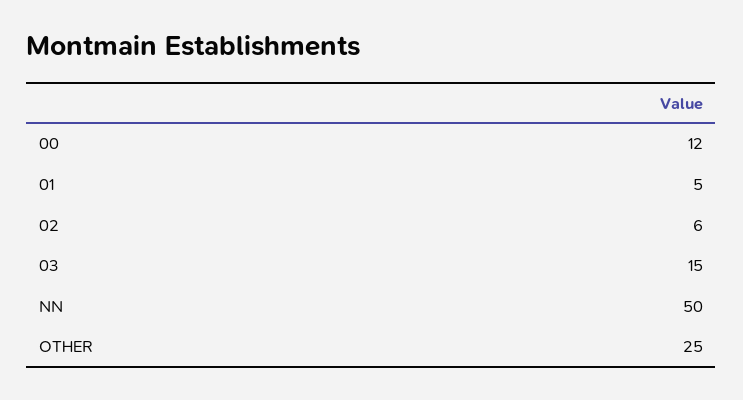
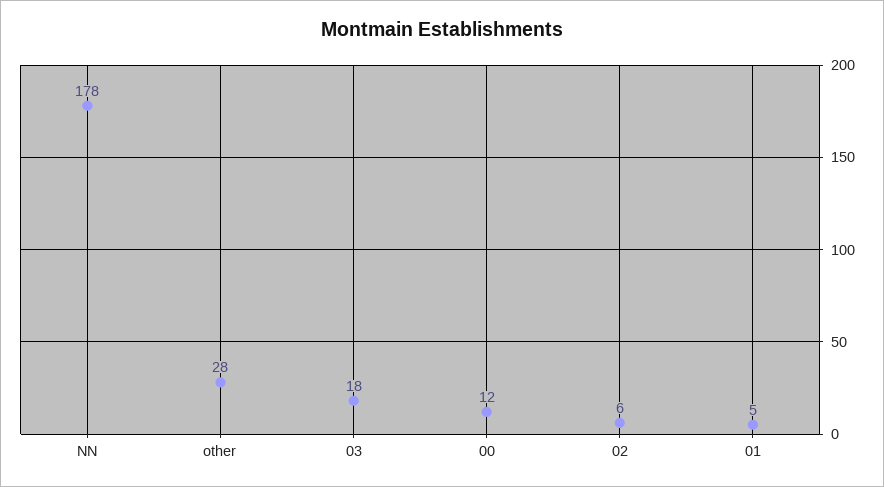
  {
    "00": 12,
    "01": 5,
    "02": 6,
-   "03": 15,
+   "03": 18,
-   "NN": 50,
+   "NN": 178,
-   "OTHER": 25
+   "OTHER": 28
  }

